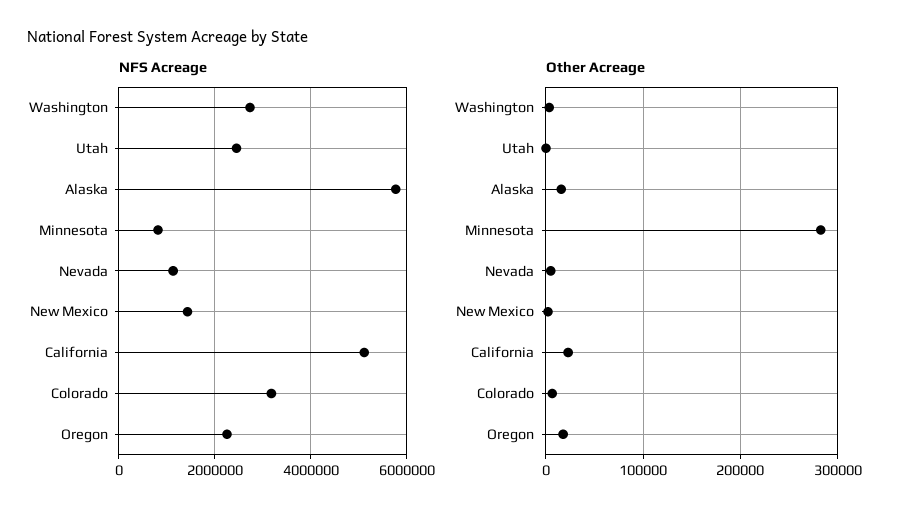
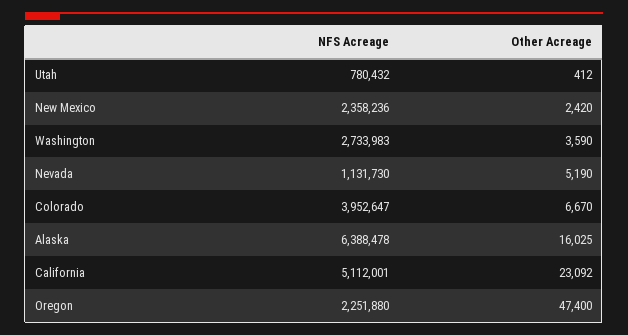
  {
    "NFS Acreage": {
      "Washington": 2733983,
-     "Utah": 2400000,
+     "Utah": 780432,
-     "Alaska": 5800000,
+     "Alaska": 6388478,
-     "Minnesota": 800000,
      "Nevada": 1131730,
-     "New Mexico": 1400000,
+     "New Mexico": 2358236,
      "California": 5112001,
-     "Colorado": 3200000,
+     "Colorado": 3952647,
      "Oregon": 2251880
    },
    "Other Acreage": {
      "Washington": 3590,
      "Utah": 412,
      "Alaska": 16025,
-     "Minnesota": 280000,
      "Nevada": 5190,
      "New Mexico": 2420,
      "California": 23092,
      "Colorado": 6670,
-     "Oregon": 20000
+     "Oregon": 47400
    }
  }

